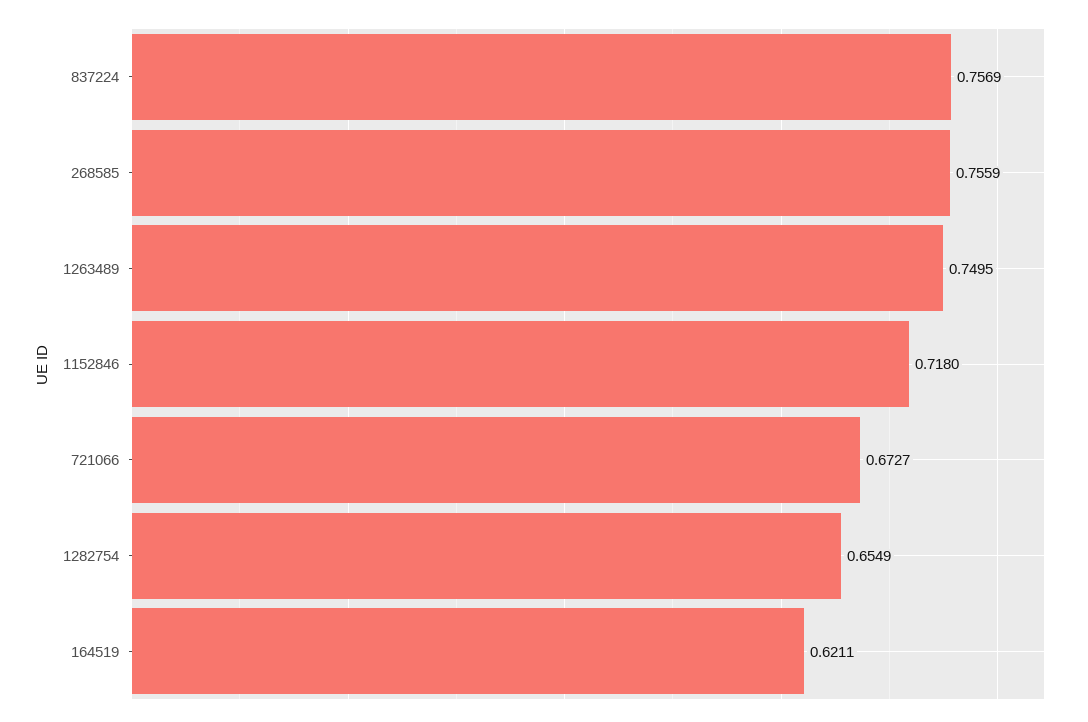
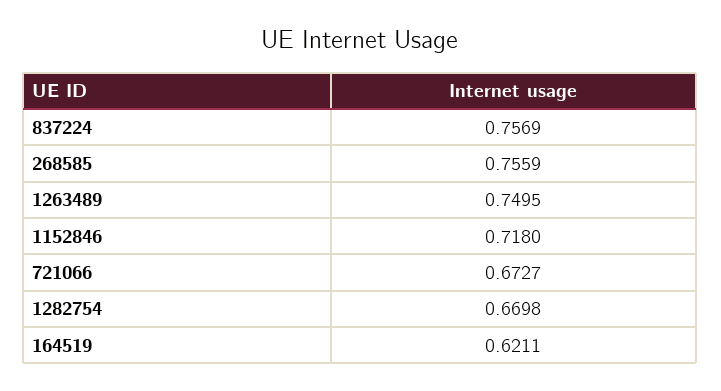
  {
    "837224": 0.7569,
    "268585": 0.7559,
    "1263489": 0.7495,
    "1152846": 0.718,
    "721066": 0.6727,
-   "1282754": 0.6549,
+   "1282754": 0.6698,
    "164519": 0.6211
  }

